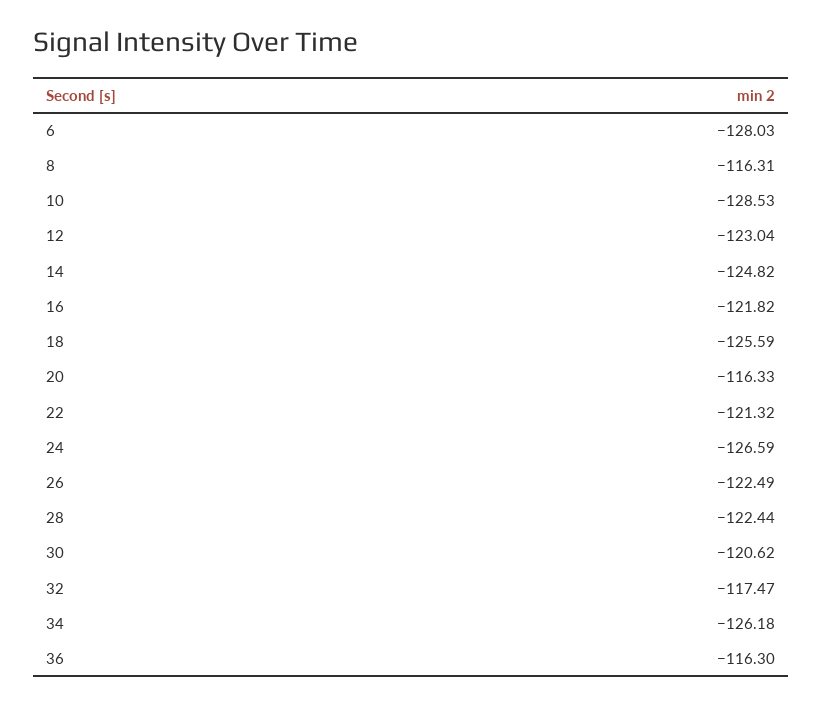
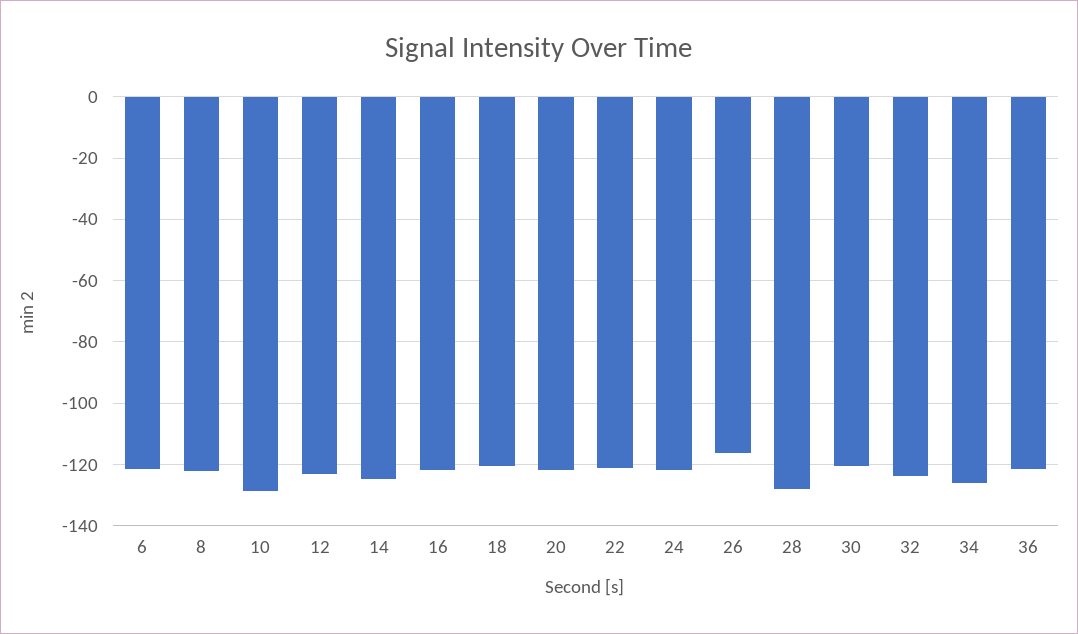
  {
-   "6": -128.03,
+   "6": -122,
-   "8": -116.31,
+   "8": -122,
    "10": -128.53,
    "12": -123.04,
    "14": -124.82,
    "16": -121.82,
-   "18": -125.59,
+   "18": -120,
-   "20": -116.33,
+   "20": -122,
    "22": -121.32,
-   "24": -126.59,
+   "24": -122,
-   "26": -122.49,
+   "26": -116,
-   "28": -122.44,
+   "28": -128,
    "30": -120.62,
-   "32": -117.47,
+   "32": -124,
    "34": -126.18,
-   "36": -116.3
+   "36": -122
  }

